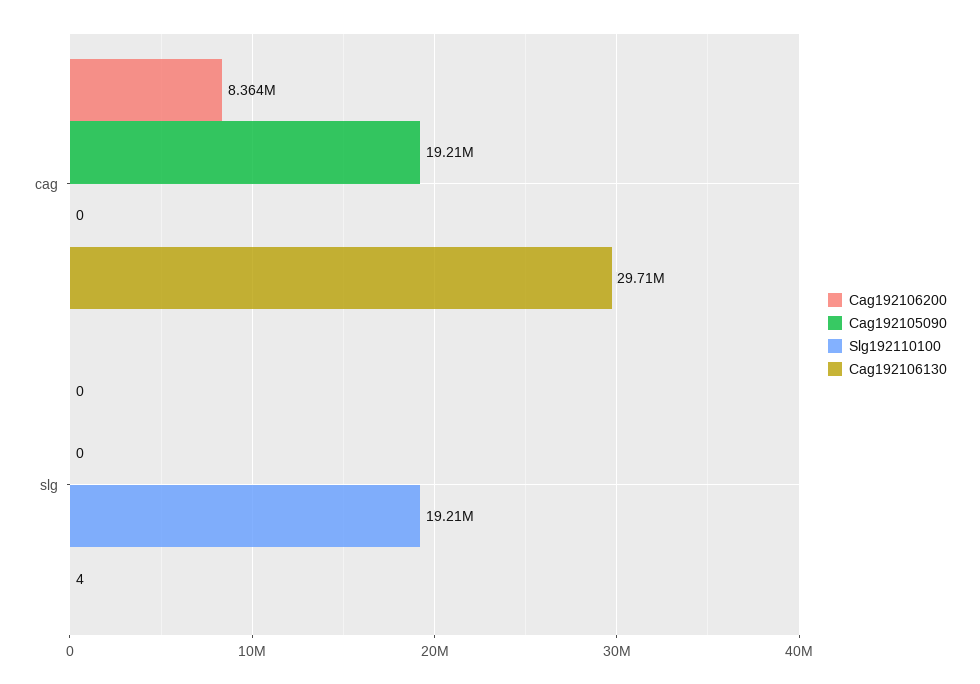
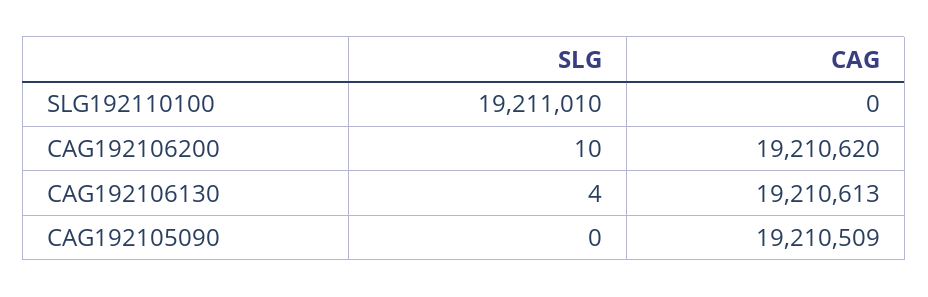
  {
    "Cag192106200": {
-     "cag": 8364000,
+     "cag": 19210620,
-     "slg": 0
+     "slg": 10
    },
    "Cag192105090": {
      "cag": 19210509,
      "slg": 0
    },
    "Slg192110100": {
      "cag": 0,
      "slg": 19211010
    },
    "Cag192106130": {
-     "cag": 29710000,
+     "cag": 19210613,
      "slg": 4
    }
  }

